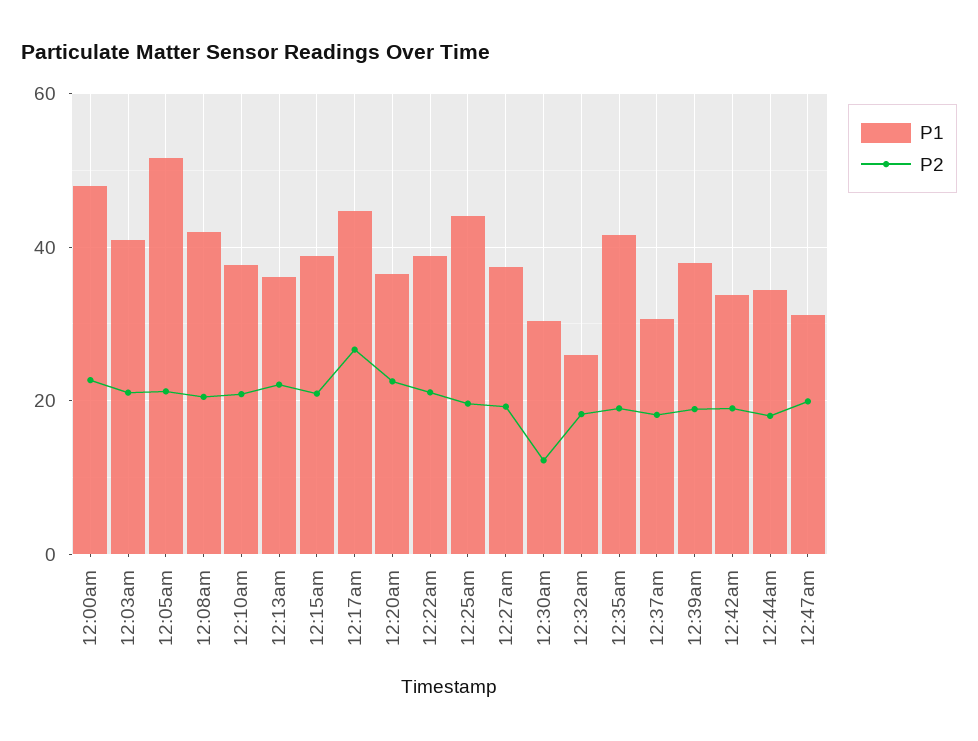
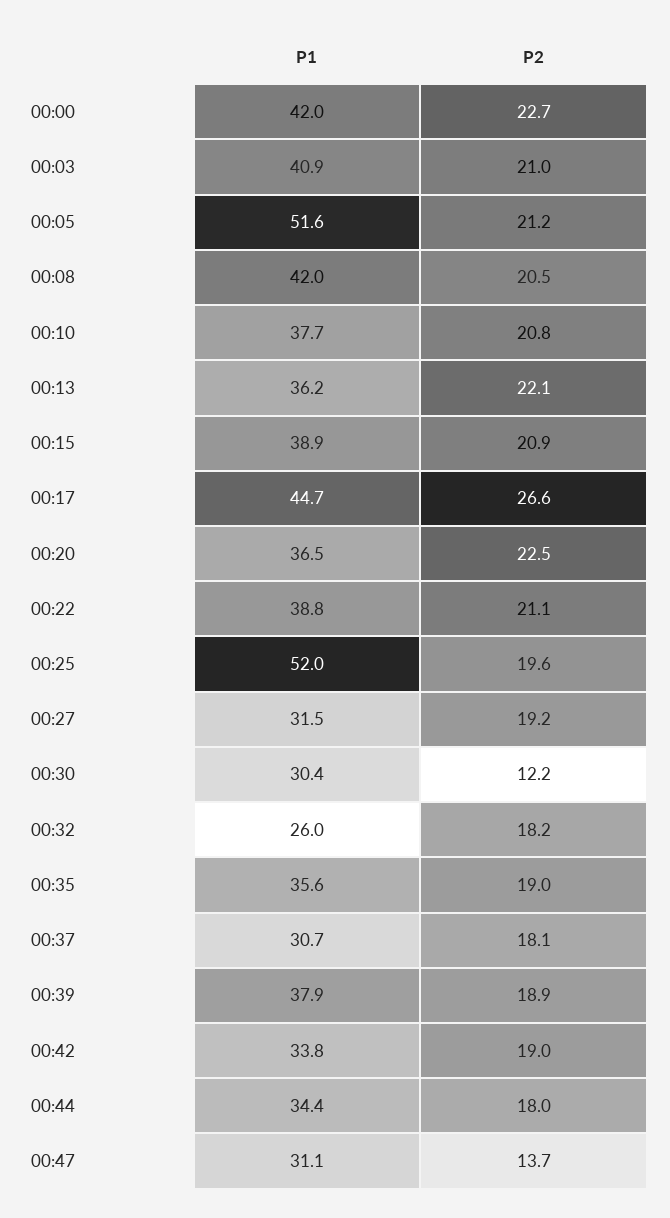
  {
    "P1": {
-     "12:00am": 48,
+     "12:00am": 42,
      "12:03am": 40.9,
      "12:05am": 51.6,
      "12:08am": 42,
      "12:10am": 37.7,
      "12:13am": 36.2,
      "12:15am": 38.9,
      "12:17am": 44.7,
      "12:20am": 36.5,
      "12:22am": 38.8,
-     "12:25am": 44,
+     "12:25am": 52,
-     "12:27am": 38,
+     "12:27am": 31.5,
      "12:30am": 30.4,
      "12:32am": 26,
-     "12:35am": 42,
+     "12:35am": 35.6,
      "12:37am": 30.7,
      "12:39am": 37.9,
      "12:42am": 33.8,
      "12:44am": 34.4,
      "12:47am": 31.1
    },
    "P2": {
      "12:00am": 22.7,
      "12:03am": 21,
      "12:05am": 21.2,
      "12:08am": 20.5,
      "12:10am": 20.8,
      "12:13am": 22.1,
      "12:15am": 20.9,
      "12:17am": 26.6,
      "12:20am": 22.5,
      "12:22am": 21.1,
      "12:25am": 19.6,
      "12:27am": 19.2,
      "12:30am": 12.2,
      "12:32am": 18.2,
      "12:35am": 19,
      "12:37am": 18.1,
      "12:39am": 18.9,
      "12:42am": 19,
      "12:44am": 18,
-     "12:47am": 20
+     "12:47am": 13.7
    }
  }

